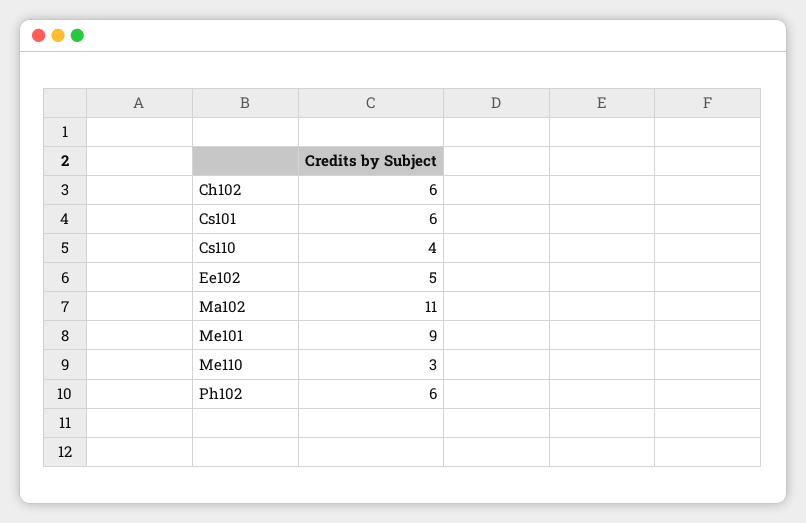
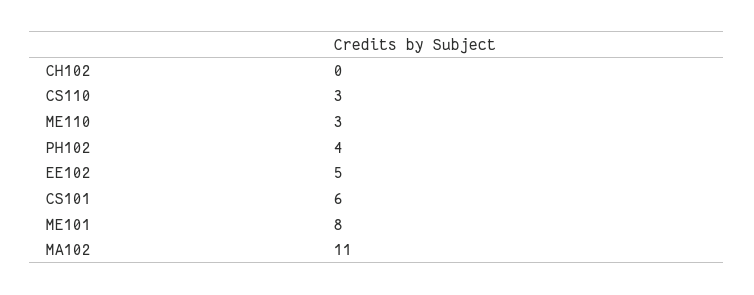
  {
-   "Ch102": 6,
+   "Ch102": 0,
    "Cs101": 6,
-   "Cs110": 4,
+   "Cs110": 3,
    "Ee102": 5,
    "Ma102": 11,
-   "Me101": 9,
+   "Me101": 8,
    "Me110": 3,
-   "Ph102": 6
+   "Ph102": 4
  }

